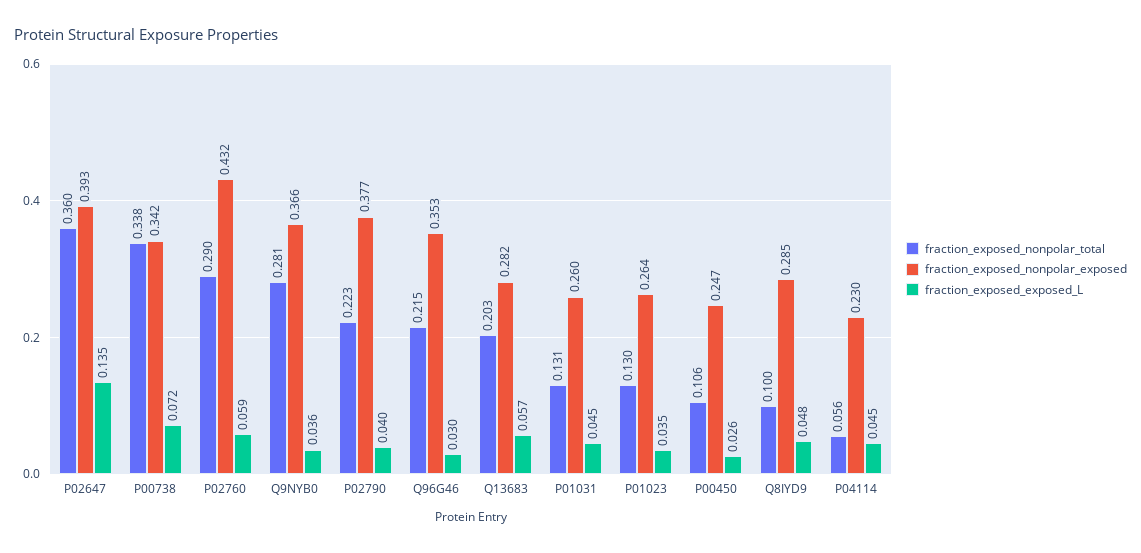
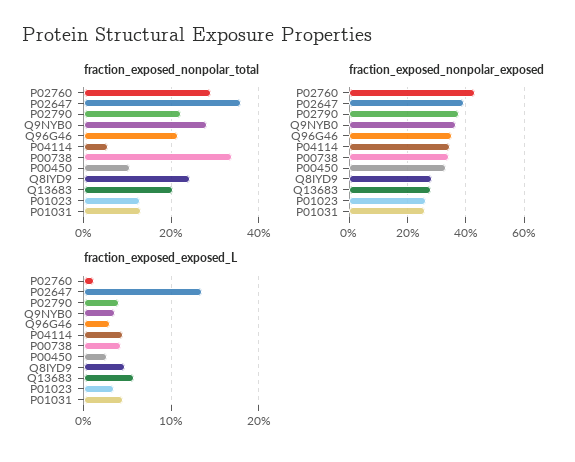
  {
    "fraction_exposed_nonpolar_total": {
      "P02647": 0.36,
      "P00738": 0.338,
      "P02760": 0.29,
      "Q9NYB0": 0.281,
      "P02790": 0.223,
      "Q96G46": 0.215,
      "Q13683": 0.203,
      "P01031": 0.131,
      "P01023": 0.13,
      "P00450": 0.106,
-     "Q8IYD9": 0.1,
+     "Q8IYD9": 0.24,
      "P04114": 0.056
    },
    "fraction_exposed_nonpolar_exposed": {
      "P02647": 0.393,
      "P00738": 0.342,
      "P02760": 0.432,
      "Q9NYB0": 0.366,
      "P02790": 0.377,
      "Q96G46": 0.353,
      "Q13683": 0.282,
      "P01031": 0.26,
      "P01023": 0.264,
-     "P00450": 0.247,
+     "P00450": 0.325,
      "Q8IYD9": 0.285,
-     "P04114": 0.23
+     "P04114": 0.35
    },
    "fraction_exposed_exposed_L": {
      "P02647": 0.135,
-     "P00738": 0.072,
+     "P00738": 0.04,
-     "P02760": 0.059,
+     "P02760": 0.01,
      "Q9NYB0": 0.036,
      "P02790": 0.04,
      "Q96G46": 0.03,
      "Q13683": 0.057,
      "P01031": 0.045,
      "P01023": 0.035,
      "P00450": 0.026,
      "Q8IYD9": 0.048,
      "P04114": 0.045
    }
  }

